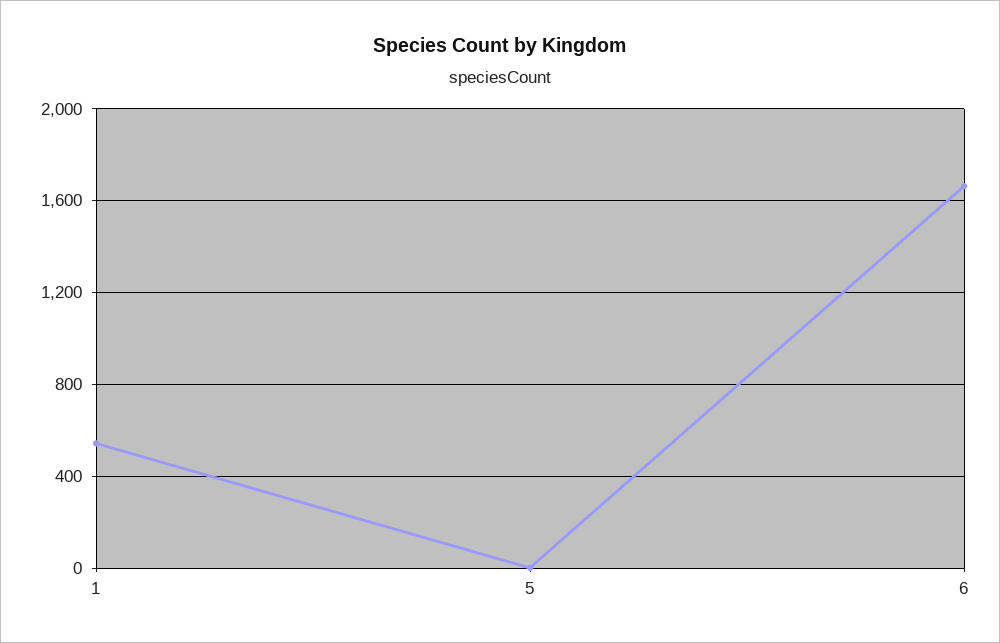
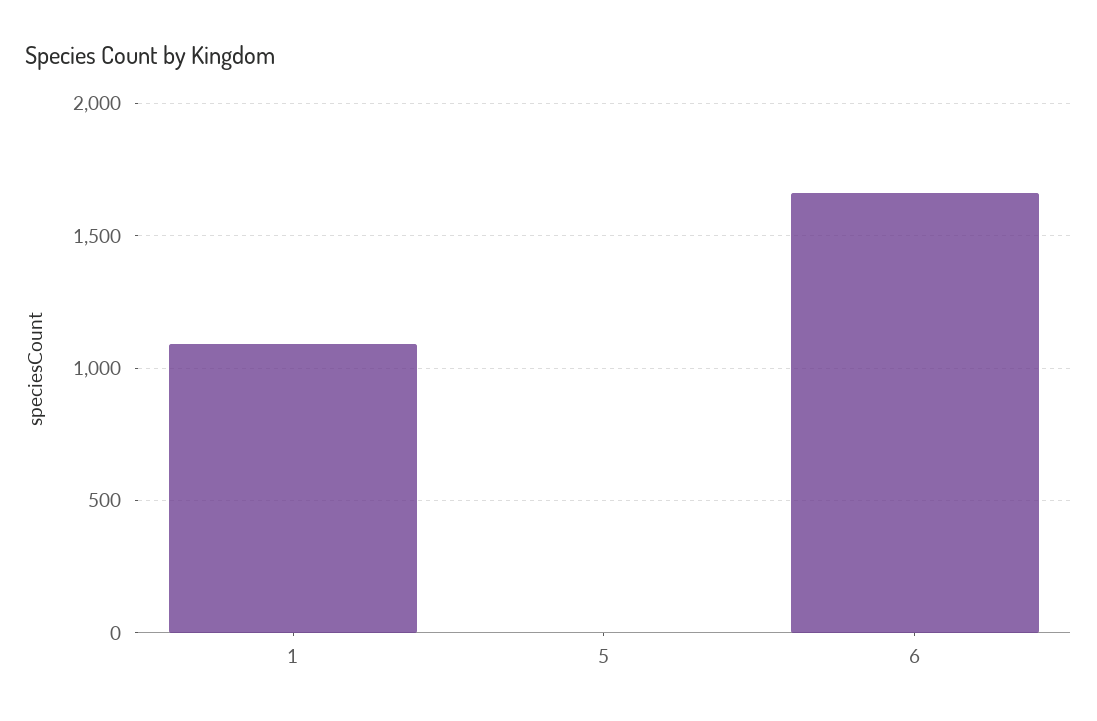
  {
-   "1": 550,
+   "1": 1100,
    "5": 0,
    "6": 1650
  }

